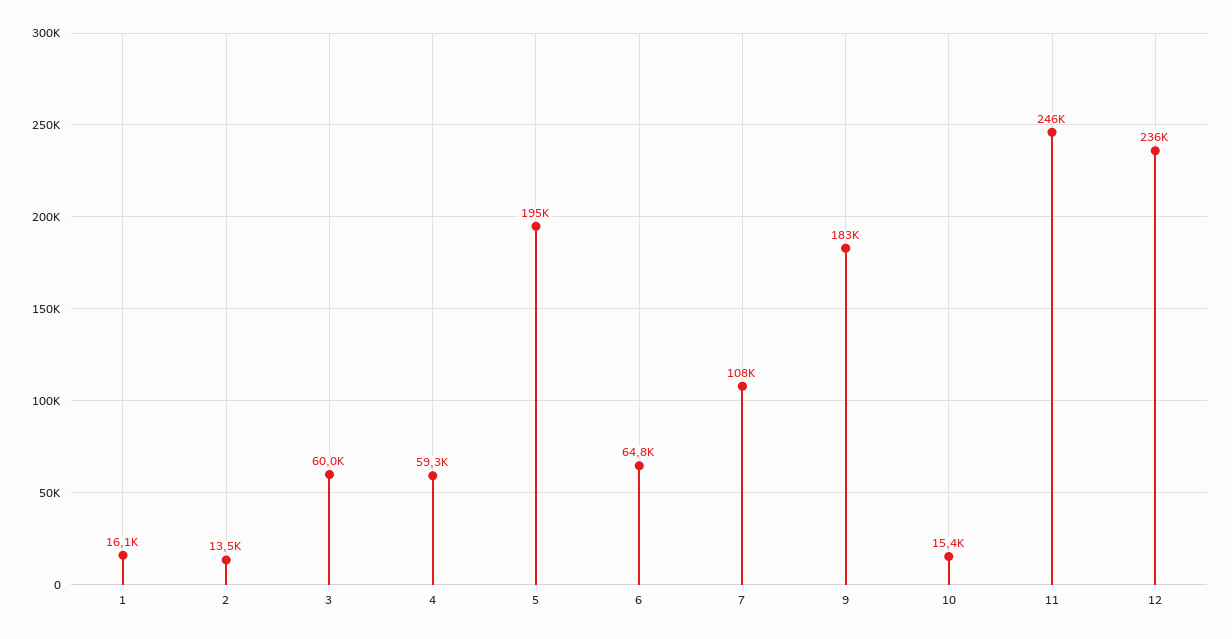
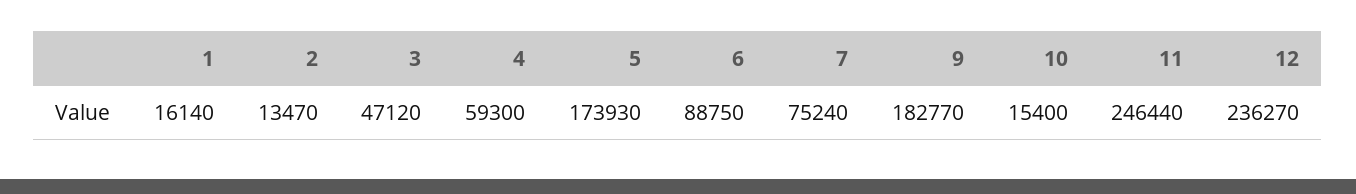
  {
    "1": 16140,
    "2": 13470,
-   "3": 60000,
+   "3": 47120,
    "4": 59300,
-   "5": 195000,
+   "5": 173930,
-   "6": 64800,
+   "6": 88750,
-   "7": 108000,
+   "7": 75240,
    "9": 182770,
    "10": 15400,
    "11": 246440,
    "12": 236270
  }

